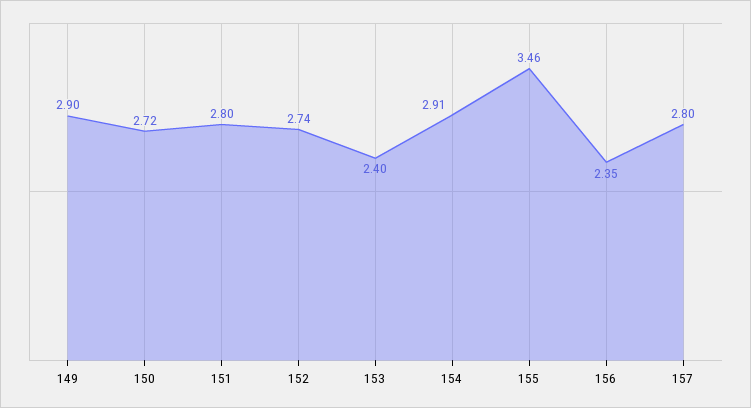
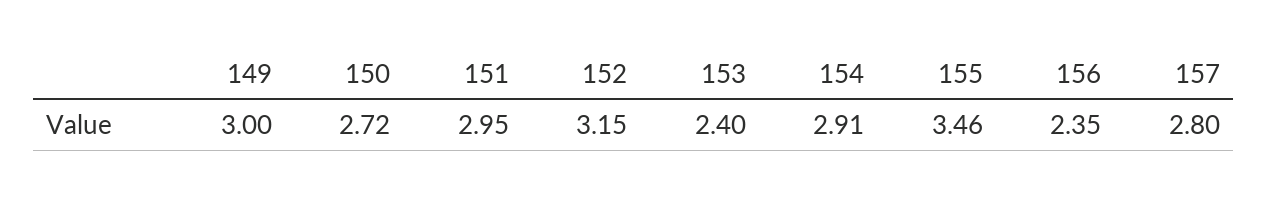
  {
-   "149": 2.9,
+   "149": 3,
    "150": 2.72,
-   "151": 2.8,
+   "151": 2.95,
-   "152": 2.74,
+   "152": 3.15,
    "153": 2.4,
    "154": 2.91,
    "155": 3.46,
    "156": 2.35,
    "157": 2.8
  }

